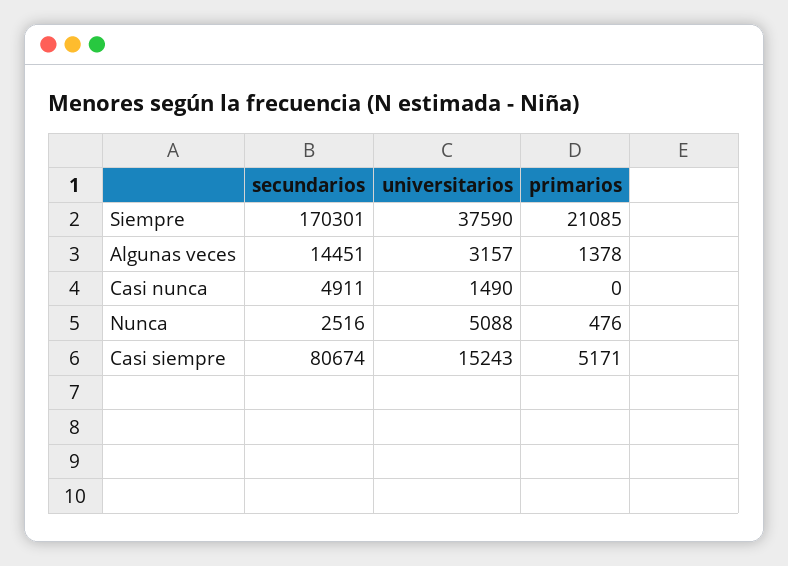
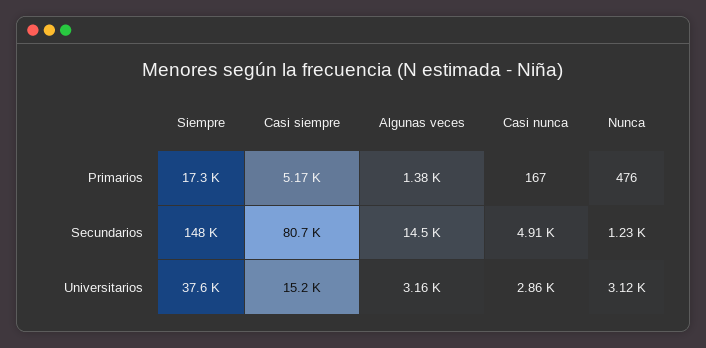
  {
    "secundarios": {
-     "Siempre": 170301,
+     "Siempre": 148000,
      "Algunas veces": 14451,
      "Casi nunca": 4911,
-     "Nunca": 2516,
+     "Nunca": 1230,
      "Casi siempre": 80674
    },
    "universitarios": {
      "Siempre": 37590,
      "Algunas veces": 3157,
-     "Casi nunca": 1490,
+     "Casi nunca": 2860,
-     "Nunca": 5088,
+     "Nunca": 3120,
      "Casi siempre": 15243
    },
    "primarios": {
-     "Siempre": 21085,
+     "Siempre": 17300,
      "Algunas veces": 1378,
-     "Casi nunca": 0,
+     "Casi nunca": 167,
      "Nunca": 476,
      "Casi siempre": 5171
    }
  }

